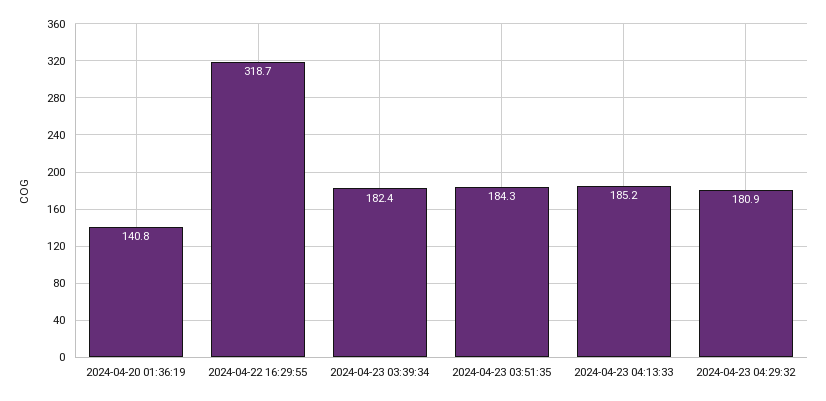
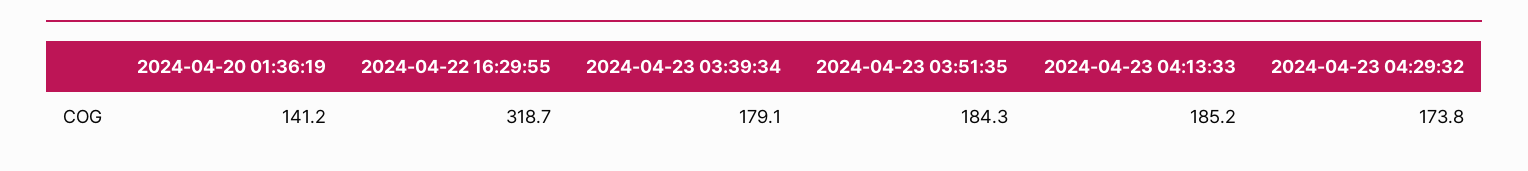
  {
-   "2024-04-20 01:36:19": 140.8,
+   "2024-04-20 01:36:19": 141.2,
    "2024-04-22 16:29:55": 318.7,
-   "2024-04-23 03:39:34": 182.4,
+   "2024-04-23 03:39:34": 179.1,
    "2024-04-23 03:51:35": 184.3,
    "2024-04-23 04:13:33": 185.2,
-   "2024-04-23 04:29:32": 180.9
+   "2024-04-23 04:29:32": 173.8
  }

